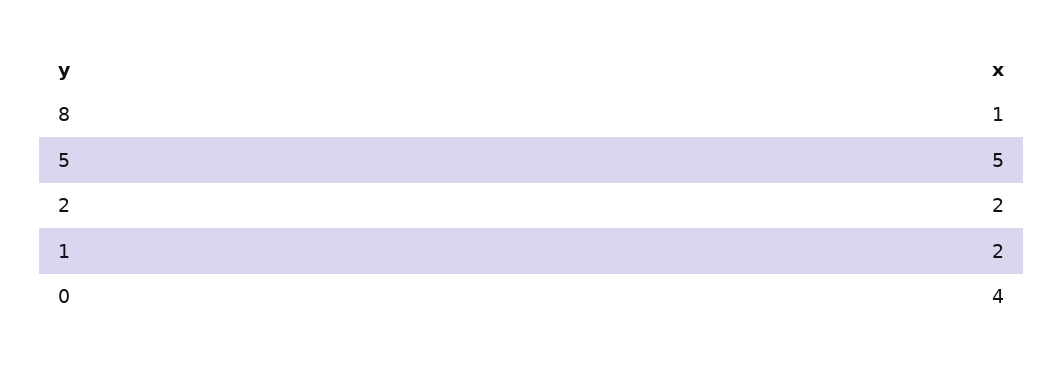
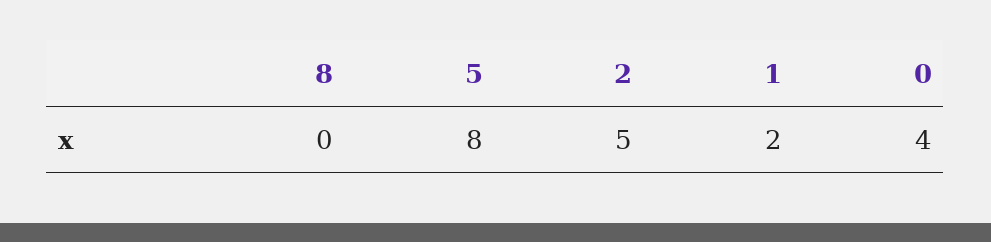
  {
-   "8": 1,
+   "8": 0,
-   "5": 5,
+   "5": 8,
-   "2": 2,
+   "2": 5,
    "1": 2,
    "0": 4
  }

